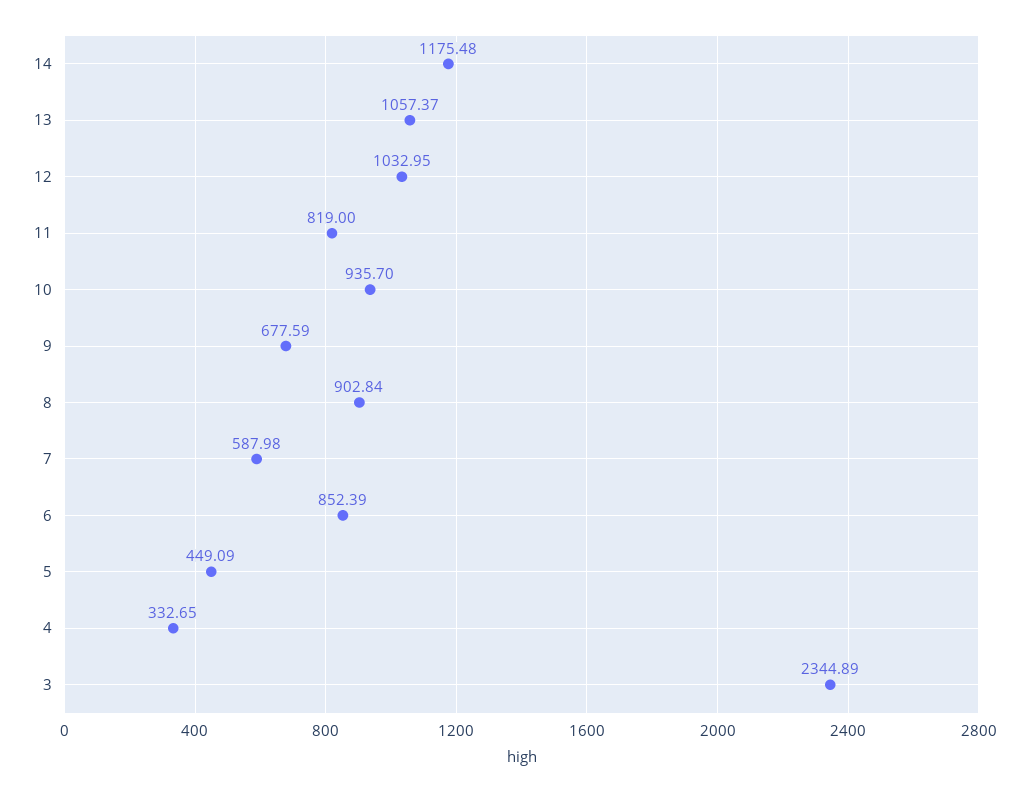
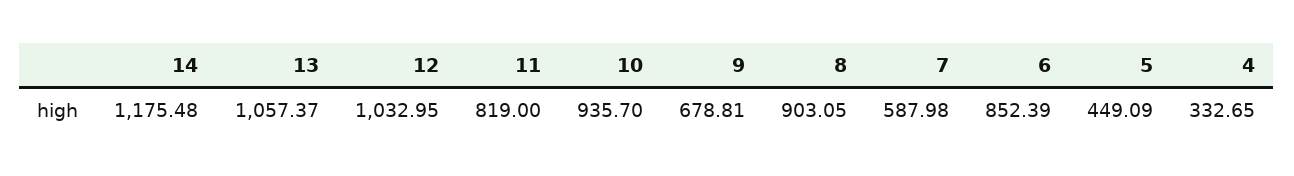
  {
    "14": 1175.48,
    "13": 1057.37,
    "12": 1032.95,
    "11": 819,
    "10": 935.7,
-   "9": 677.59,
+   "9": 678.81,
-   "8": 902.84,
+   "8": 903.05,
    "7": 587.98,
    "6": 852.39,
    "5": 449.09,
-   "4": 332.65,
+   "4": 332.65
-   "3": 2344.89
  }

